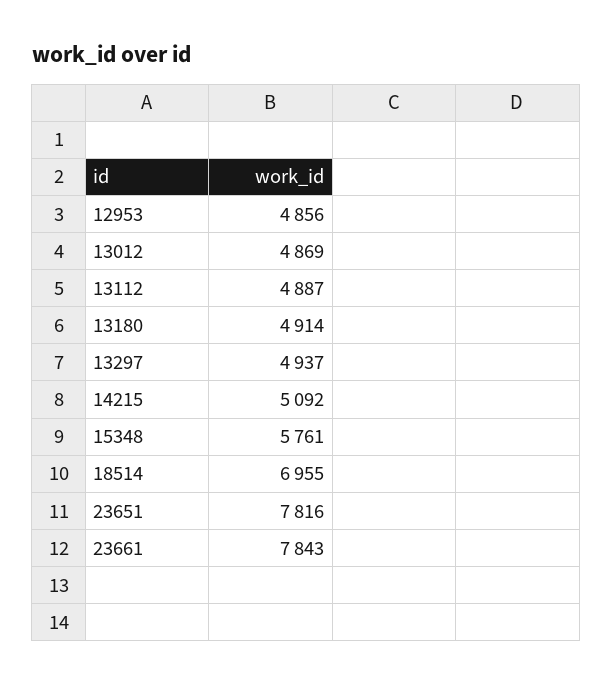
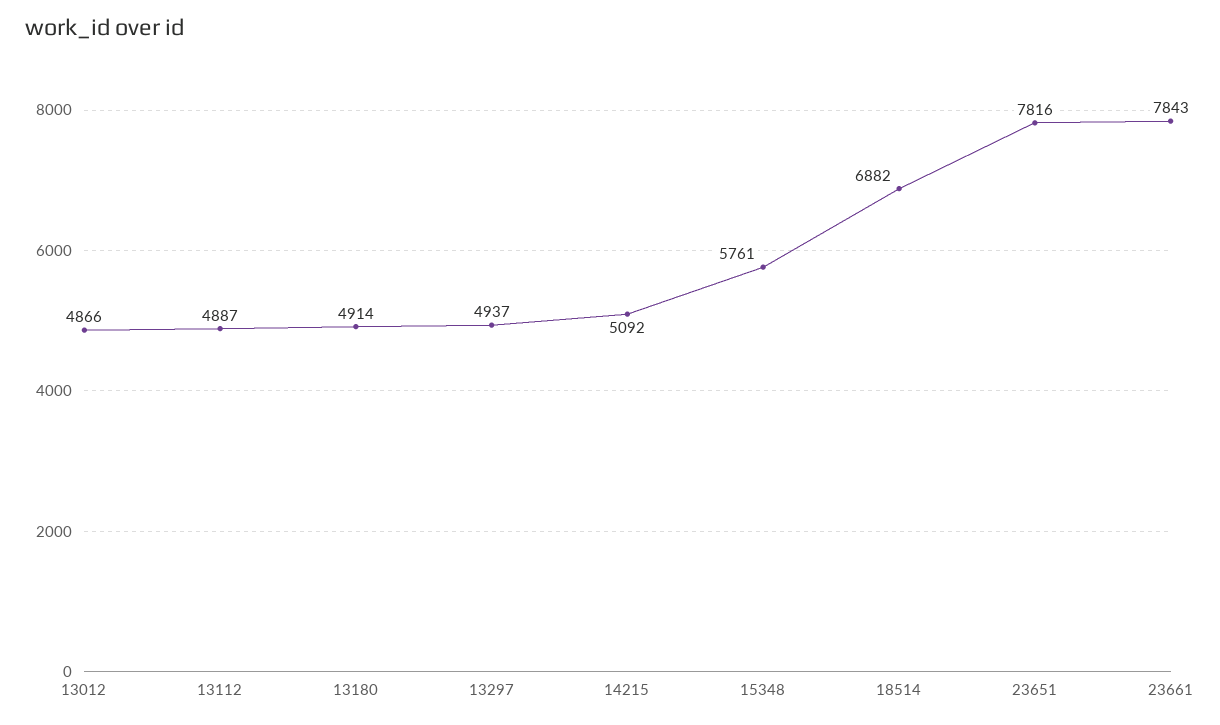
  {
-   "12953": 4856,
-   "13012": 4869,
+   "13012": 4866,
    "13112": 4887,
    "13180": 4914,
    "13297": 4937,
    "14215": 5092,
    "15348": 5761,
-   "18514": 6955,
+   "18514": 6882,
    "23651": 7816,
    "23661": 7843
  }

